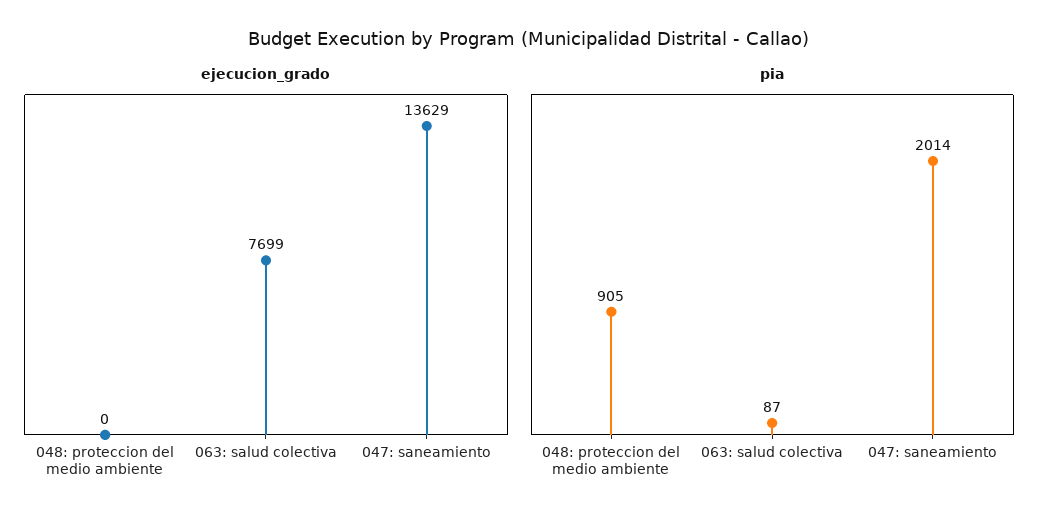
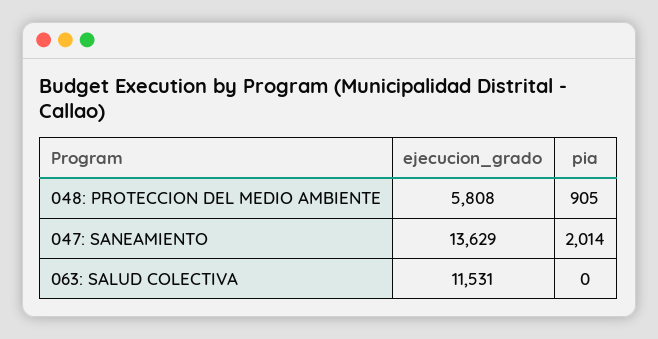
  {
    "ejecucion_grado": {
-     "048: proteccion del medio ambiente": 0,
+     "048: proteccion del medio ambiente": 5808,
-     "063: salud colectiva": 7699,
+     "063: salud colectiva": 11531,
      "047: saneamiento": 13629
    },
    "pia": {
      "048: proteccion del medio ambiente": 905,
-     "063: salud colectiva": 87,
+     "063: salud colectiva": 0,
      "047: saneamiento": 2014
    }
  }

